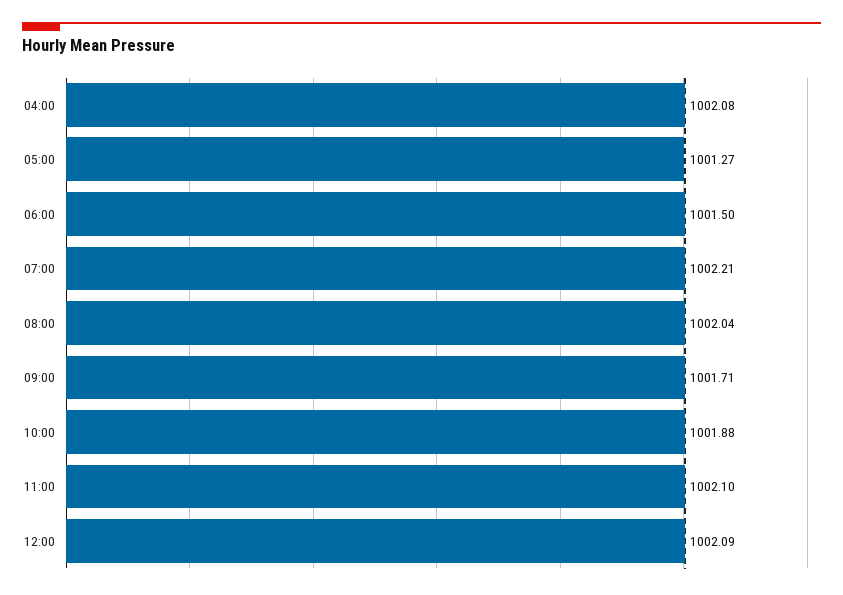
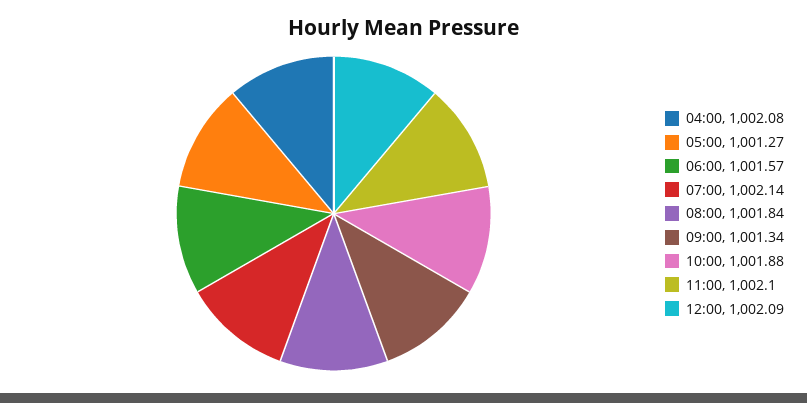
  {
    "04:00": 1002.08,
    "05:00": 1001.27,
-   "06:00": 1001.5,
+   "06:00": 1001.57,
-   "07:00": 1002.21,
+   "07:00": 1002.14,
-   "08:00": 1002.04,
+   "08:00": 1001.84,
-   "09:00": 1001.71,
+   "09:00": 1001.34,
    "10:00": 1001.88,
    "11:00": 1002.1,
    "12:00": 1002.09
  }

